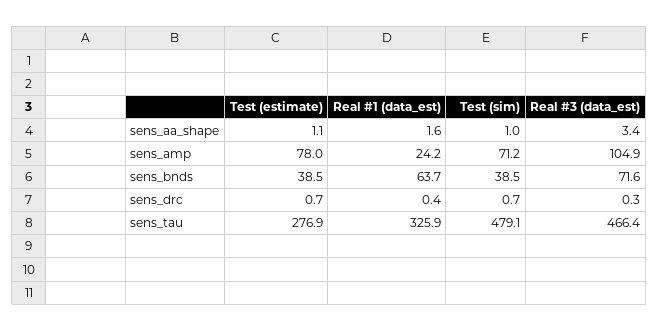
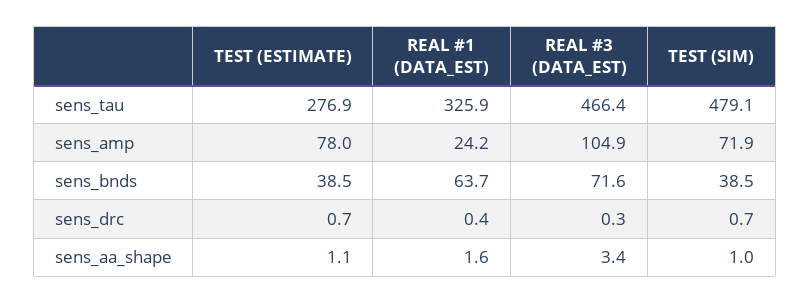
  {
    "Test (estimate)": {
      "sens_aa_shape": 1.1,
      "sens_amp": 78,
      "sens_bnds": 38.5,
      "sens_drc": 0.7,
      "sens_tau": 276.9
    },
    "Real #1 (data_est)": {
      "sens_aa_shape": 1.6,
      "sens_amp": 24.2,
      "sens_bnds": 63.7,
      "sens_drc": 0.4,
      "sens_tau": 325.9
    },
    "Test (sim)": {
      "sens_aa_shape": 1,
-     "sens_amp": 71.2,
+     "sens_amp": 71.9,
      "sens_bnds": 38.5,
      "sens_drc": 0.7,
      "sens_tau": 479.1
    },
    "Real #3 (data_est)": {
      "sens_aa_shape": 3.4,
      "sens_amp": 104.9,
      "sens_bnds": 71.6,
      "sens_drc": 0.3,
      "sens_tau": 466.4
    }
  }

